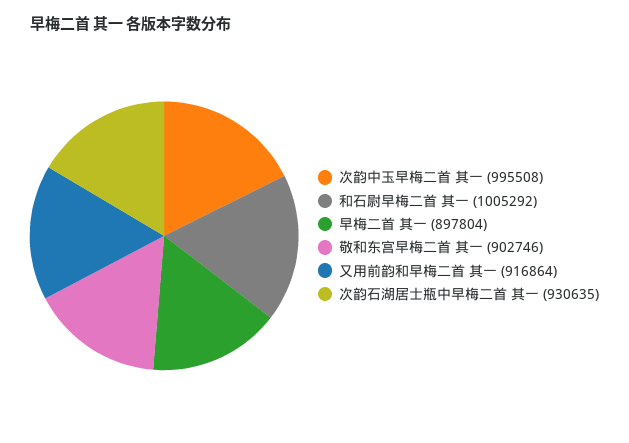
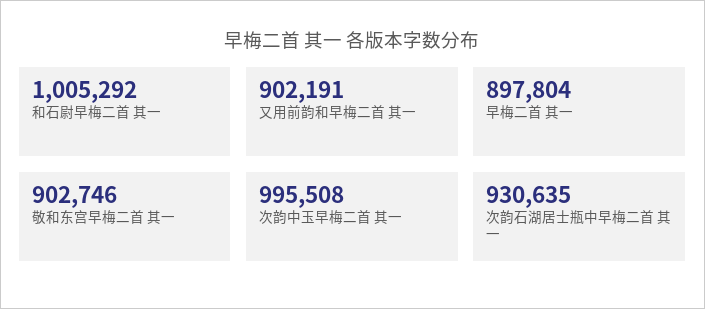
  {
    "次韵中玉早梅二首 其一": 995508,
    "和石尉早梅二首 其一": 1005292,
    "早梅二首 其一": 897804,
    "敬和东宫早梅二首 其一": 902746,
-   "又用前韵和早梅二首 其一": 916864,
+   "又用前韵和早梅二首 其一": 902191,
    "次韵石湖居士瓶中早梅二首 其一": 930635
  }

